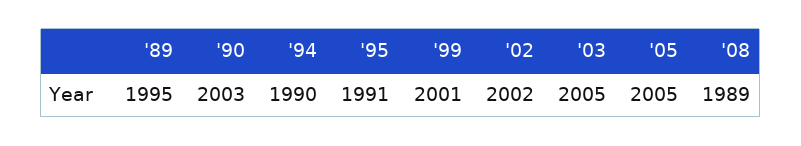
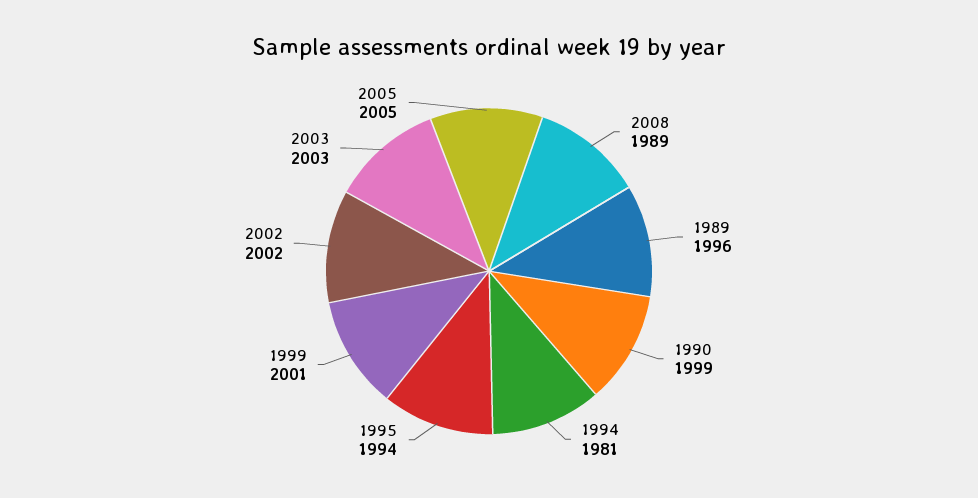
  {
-   "'89": 1995,
+   "'89": 1996,
-   "'90": 2003,
+   "'90": 1999,
-   "'94": 1990,
+   "'94": 1981,
-   "'95": 1991,
+   "'95": 1994,
    "'99": 2001,
    "'02": 2002,
-   "'03": 2005,
+   "'03": 2003,
    "'05": 2005,
    "'08": 1989
  }

